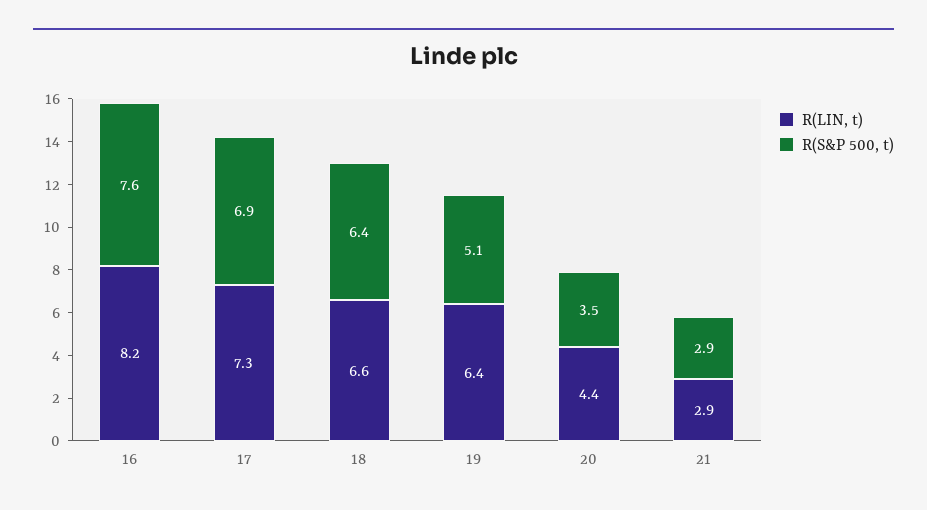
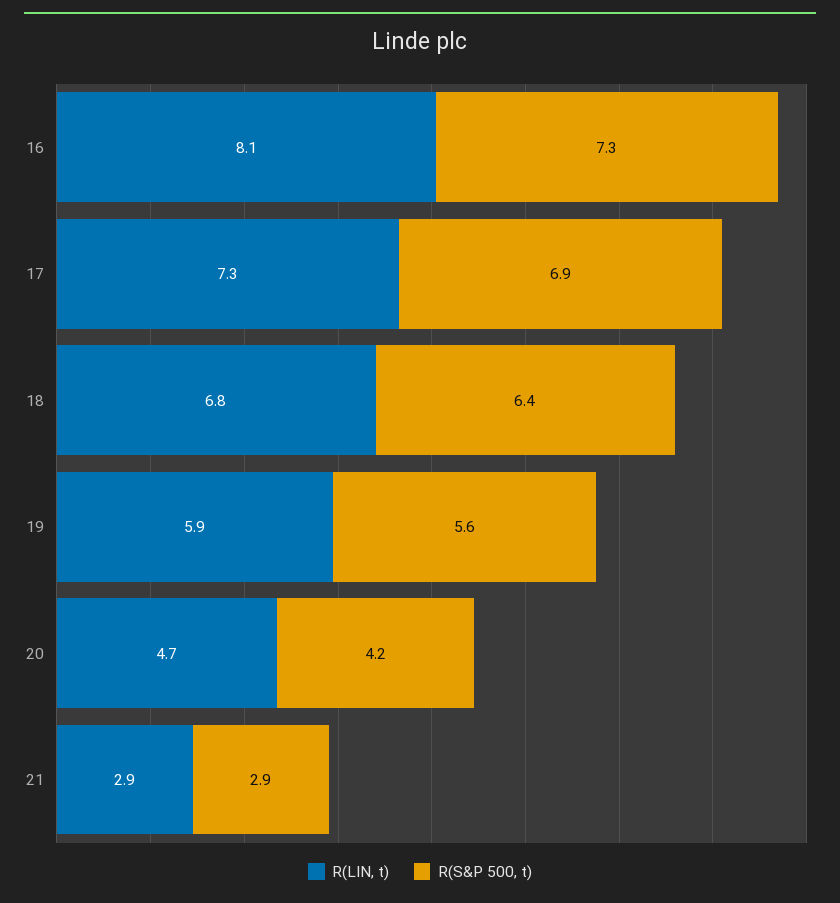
  {
    "R(LIN, t)": {
-     "16": 8.2,
+     "16": 8.1,
      "17": 7.3,
-     "18": 6.6,
+     "18": 6.8,
-     "19": 6.4,
+     "19": 5.9,
-     "20": 4.4,
+     "20": 4.7,
      "21": 2.9
    },
    "R(S&P 500, t)": {
-     "16": 7.6,
+     "16": 7.3,
      "17": 6.9,
      "18": 6.4,
-     "19": 5.1,
+     "19": 5.6,
-     "20": 3.5,
+     "20": 4.2,
      "21": 2.9
    }
  }

